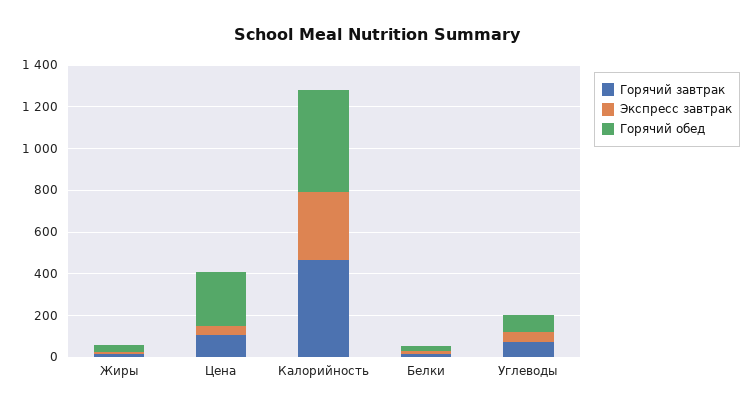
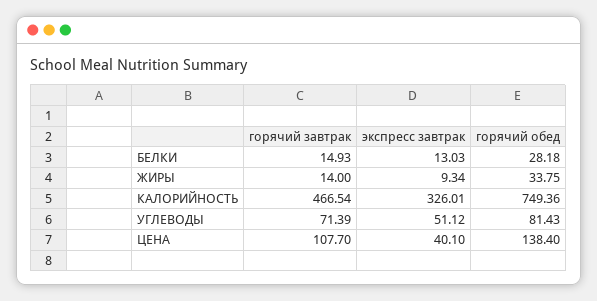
  {
    "Горячий завтрак": {
      "Жиры": 14,
      "Цена": 107.7,
      "Калорийность": 466.54,
      "Белки": 14.93,
      "Углеводы": 71.39
    },
    "Экспресс завтрак": {
      "Жиры": 9.34,
      "Цена": 40.1,
      "Калорийность": 326.01,
      "Белки": 13.03,
      "Углеводы": 51.12
    },
    "Горячий обед": {
      "Жиры": 33.75,
-     "Цена": 250,
+     "Цена": 138.4,
-     "Калорийность": 500,
+     "Калорийность": 749.36,
      "Белки": 28.18,
      "Углеводы": 81.43
    }
  }

